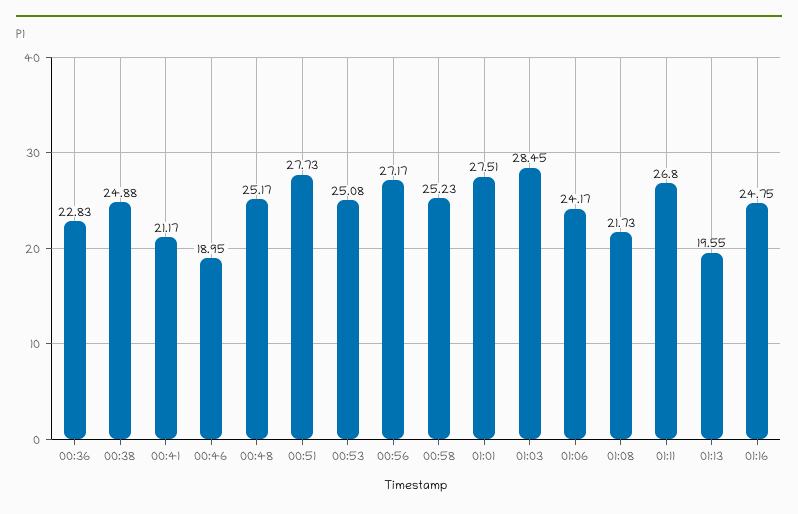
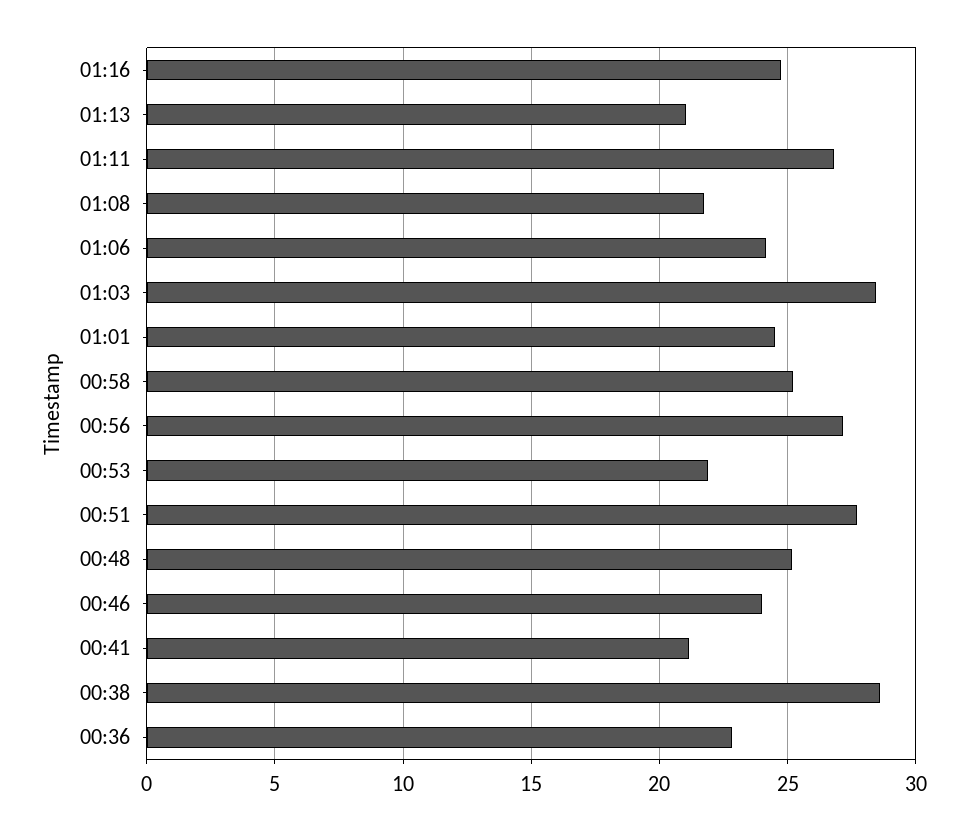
  {
    "00:36": 22.83,
-   "00:38": 24.88,
+   "00:38": 28.5,
    "00:41": 21.17,
-   "00:46": 18.95,
+   "00:46": 24,
    "00:48": 25.17,
    "00:51": 27.73,
-   "00:53": 25.08,
+   "00:53": 22,
    "00:56": 27.17,
    "00:58": 25.23,
-   "01:01": 27.51,
+   "01:01": 24.5,
    "01:03": 28.45,
    "01:06": 24.17,
    "01:08": 21.73,
    "01:11": 26.8,
-   "01:13": 19.55,
+   "01:13": 21,
    "01:16": 24.75
  }

